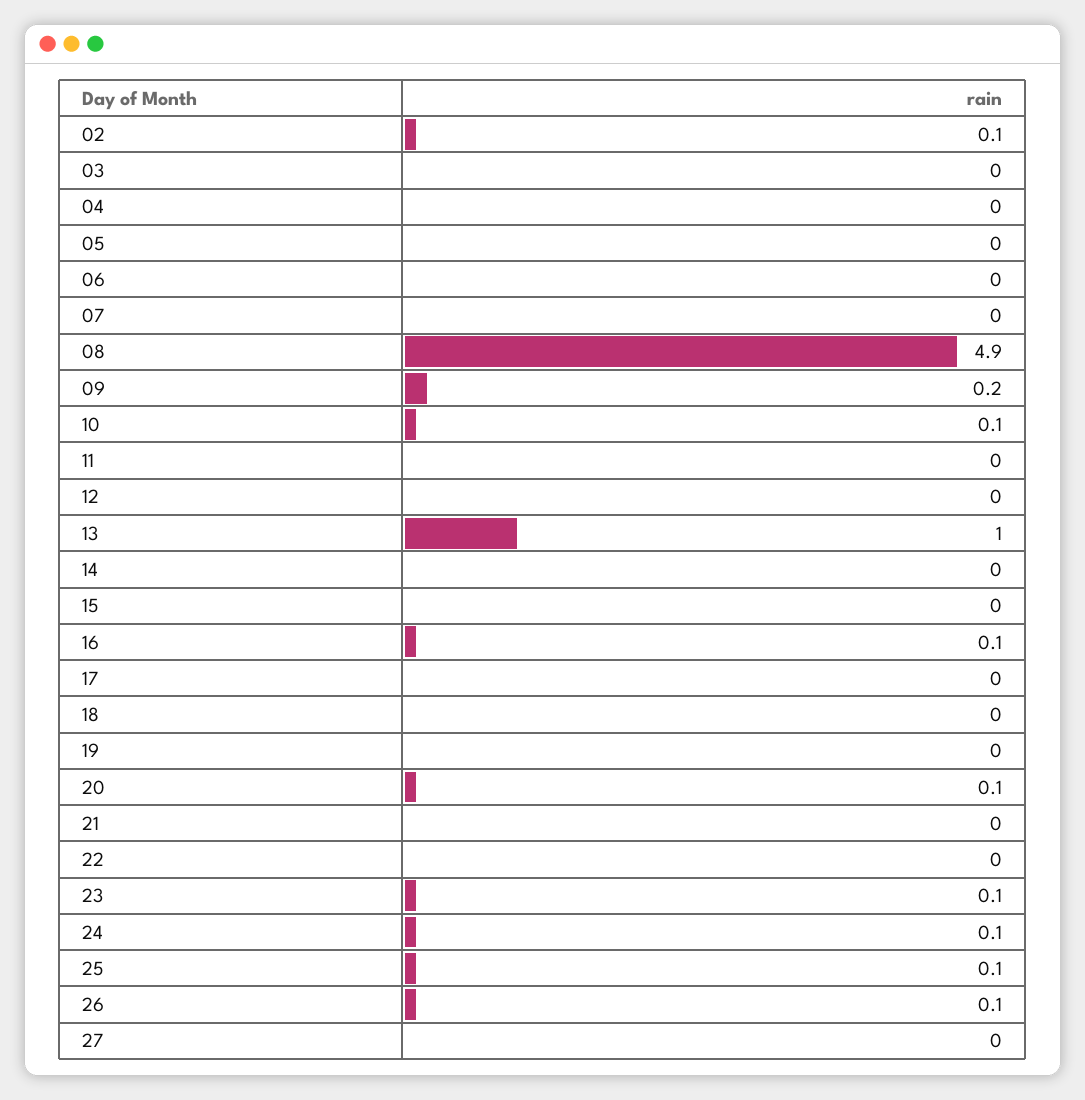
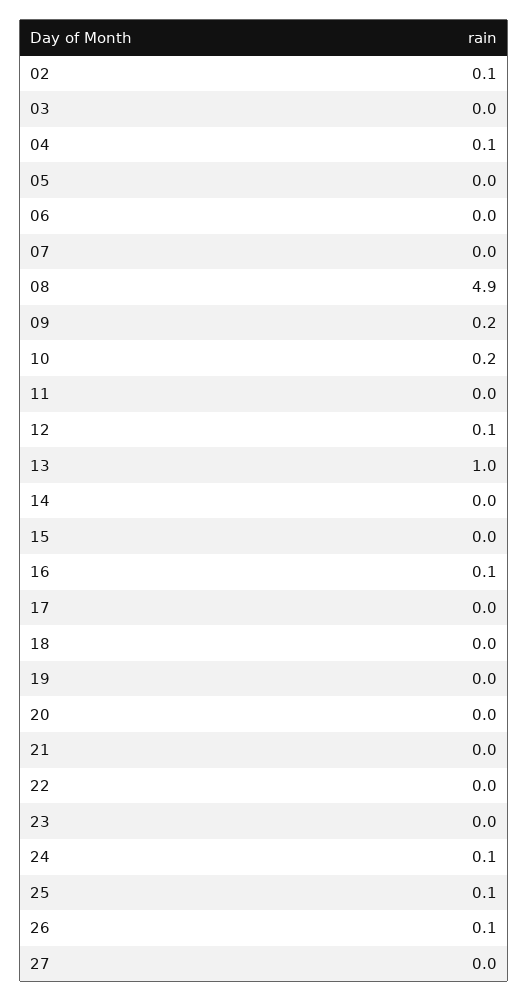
  {
    "02": 0.1,
    "03": 0,
-   "04": 0,
+   "04": 0.1,
    "05": 0,
    "06": 0,
    "07": 0,
    "08": 4.9,
    "09": 0.2,
-   "10": 0.1,
+   "10": 0.2,
    "11": 0,
-   "12": 0,
+   "12": 0.1,
    "13": 1,
    "14": 0,
    "15": 0,
    "16": 0.1,
    "17": 0,
    "18": 0,
    "19": 0,
-   "20": 0.1,
+   "20": 0,
    "21": 0,
    "22": 0,
-   "23": 0.1,
+   "23": 0,
    "24": 0.1,
    "25": 0.1,
    "26": 0.1,
    "27": 0
  }

